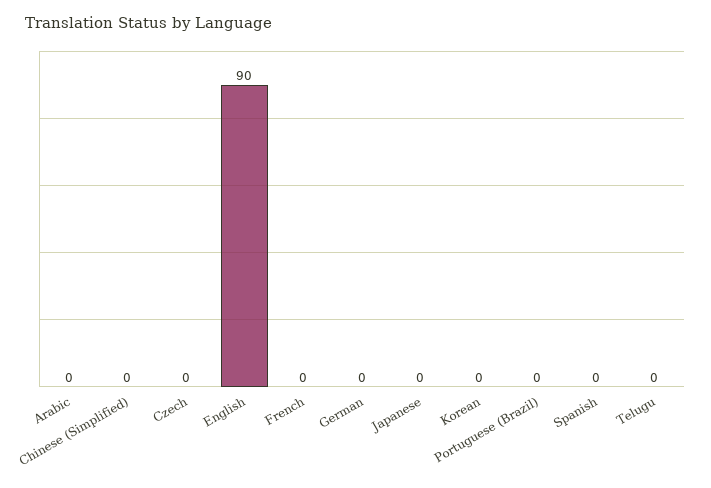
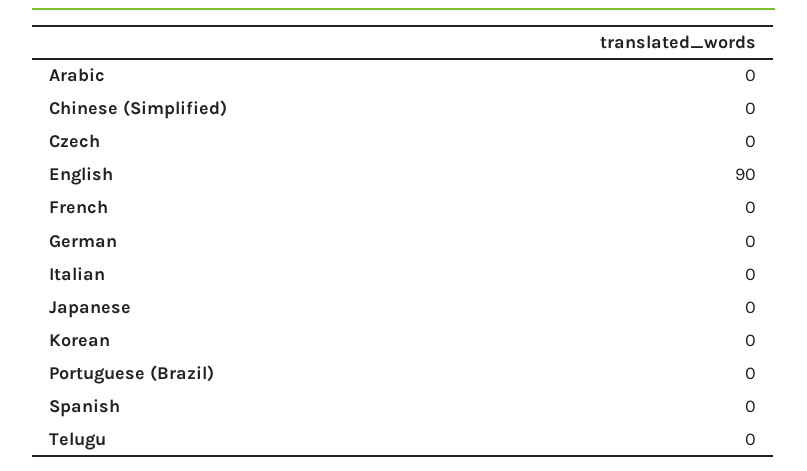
  {
    "Arabic": 0,
    "Chinese (Simplified)": 0,
    "Czech": 0,
    "English": 90,
    "French": 0,
    "German": 0,
    "Japanese": 0,
    "Korean": 0,
    "Portuguese (Brazil)": 0,
    "Spanish": 0,
-   "Telugu": 0
+   "Telugu": 0,
+   "Italian": 0
  }

